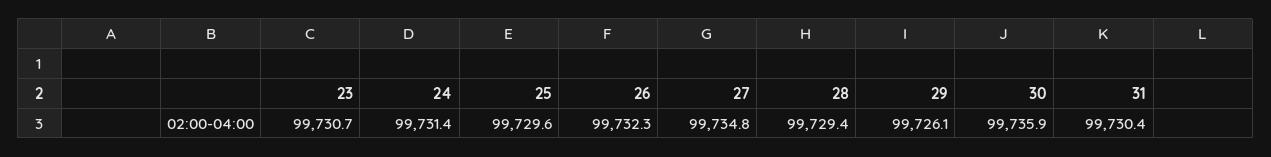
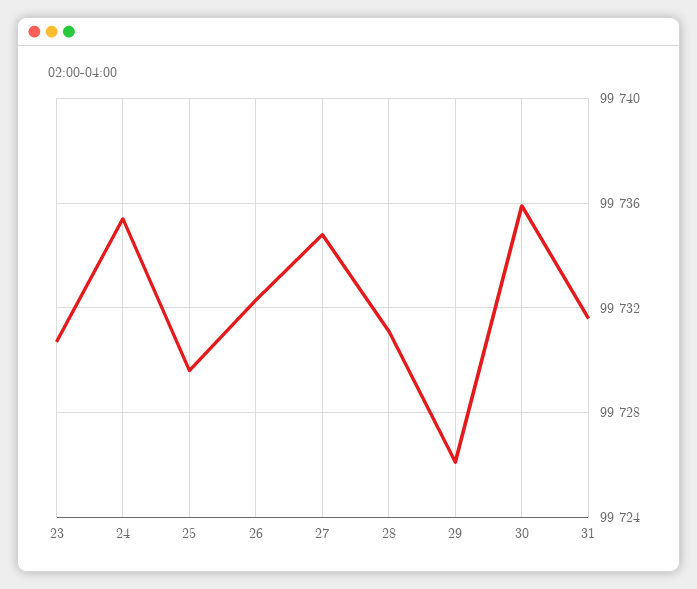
  {
    "23": 99730.7,
-   "24": 99731.4,
+   "24": 99735.5,
    "25": 99729.6,
    "26": 99732.3,
    "27": 99734.8,
-   "28": 99729.4,
+   "28": 99731,
    "29": 99726.1,
    "30": 99735.9,
-   "31": 99730.4
+   "31": 99731.5
  }

